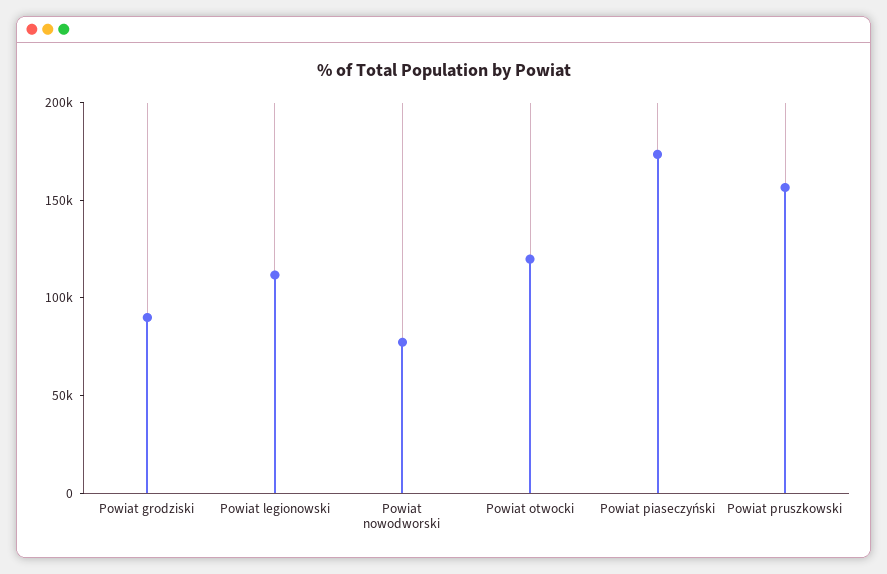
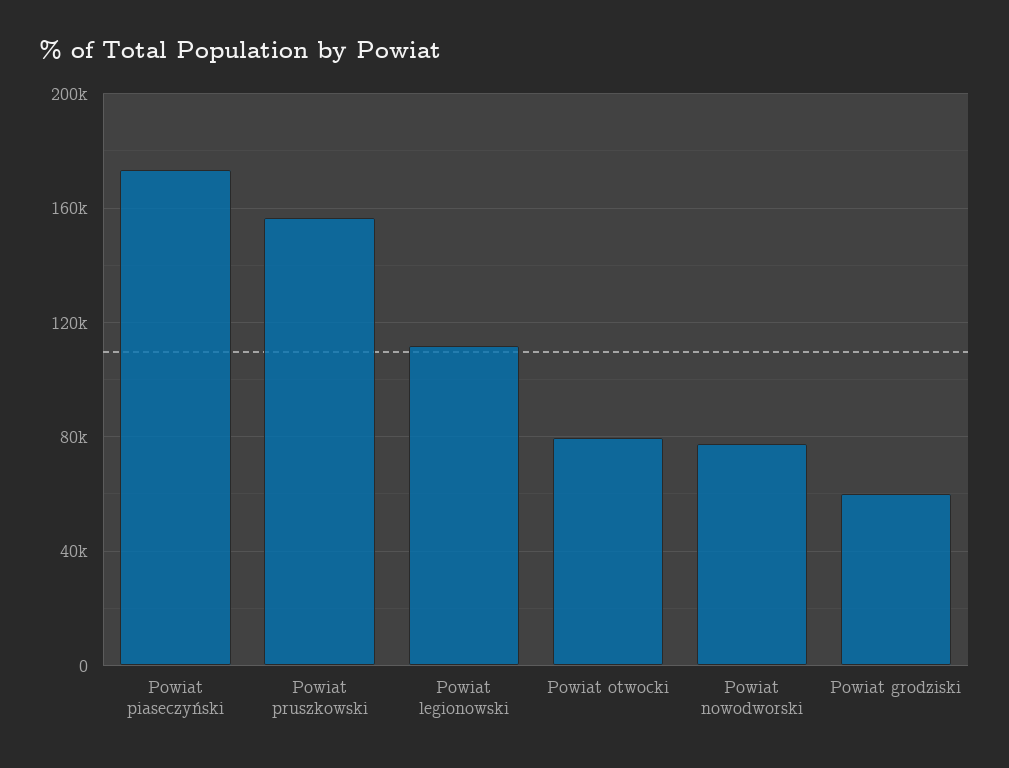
  {
-   "Powiat grodziski": 90000,
+   "Powiat grodziski": 60000,
    "Powiat legionowski": 110000,
    "Powiat nowodworski": 75000,
-   "Powiat otwocki": 120000,
+   "Powiat otwocki": 80000,
    "Powiat piaseczyński": 175000,
    "Powiat pruszkowski": 155000
  }

